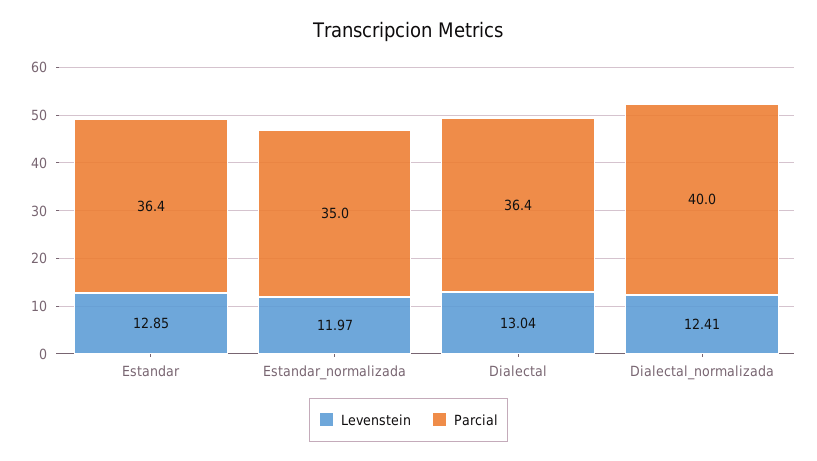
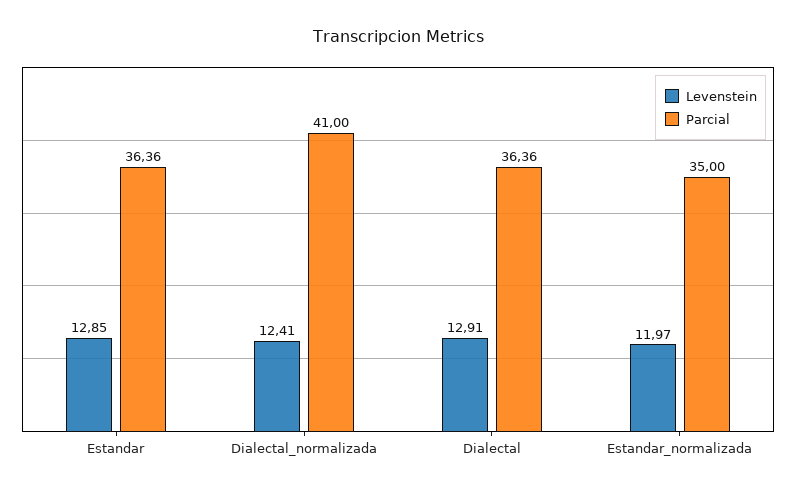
  {
    "Levenstein": {
      "Estandar": 12.85,
      "Estandar_normalizada": 11.97,
-     "Dialectal": 13.04,
+     "Dialectal": 12.91,
      "Dialectal_normalizada": 12.41
    },
    "Parcial": {
      "Estandar": 36.36,
      "Estandar_normalizada": 35,
      "Dialectal": 36.36,
-     "Dialectal_normalizada": 40
+     "Dialectal_normalizada": 41
    }
  }

